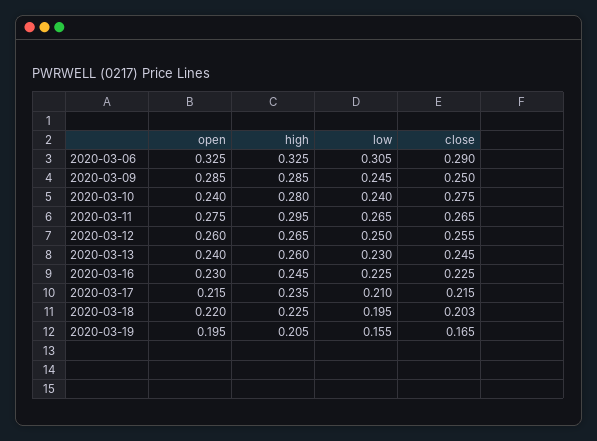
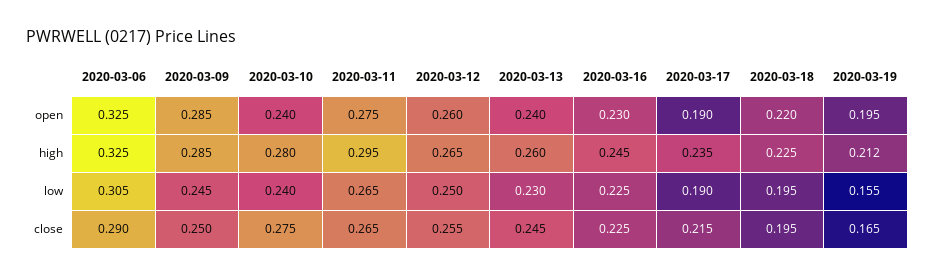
  {
    "open": {
      "2020-03-06": 0.325,
      "2020-03-09": 0.285,
      "2020-03-10": 0.24,
      "2020-03-11": 0.275,
      "2020-03-12": 0.26,
      "2020-03-13": 0.24,
      "2020-03-16": 0.23,
-     "2020-03-17": 0.215,
+     "2020-03-17": 0.19,
      "2020-03-18": 0.22,
      "2020-03-19": 0.195
    },
    "high": {
      "2020-03-06": 0.325,
      "2020-03-09": 0.285,
      "2020-03-10": 0.28,
      "2020-03-11": 0.295,
      "2020-03-12": 0.265,
      "2020-03-13": 0.26,
      "2020-03-16": 0.245,
      "2020-03-17": 0.235,
      "2020-03-18": 0.225,
-     "2020-03-19": 0.205
+     "2020-03-19": 0.212
    },
    "low": {
      "2020-03-06": 0.305,
      "2020-03-09": 0.245,
      "2020-03-10": 0.24,
      "2020-03-11": 0.265,
      "2020-03-12": 0.25,
      "2020-03-13": 0.23,
      "2020-03-16": 0.225,
-     "2020-03-17": 0.21,
+     "2020-03-17": 0.19,
      "2020-03-18": 0.195,
      "2020-03-19": 0.155
    },
    "close": {
      "2020-03-06": 0.29,
      "2020-03-09": 0.25,
      "2020-03-10": 0.275,
      "2020-03-11": 0.265,
      "2020-03-12": 0.255,
      "2020-03-13": 0.245,
      "2020-03-16": 0.225,
      "2020-03-17": 0.215,
-     "2020-03-18": 0.203,
+     "2020-03-18": 0.195,
      "2020-03-19": 0.165
    }
  }

